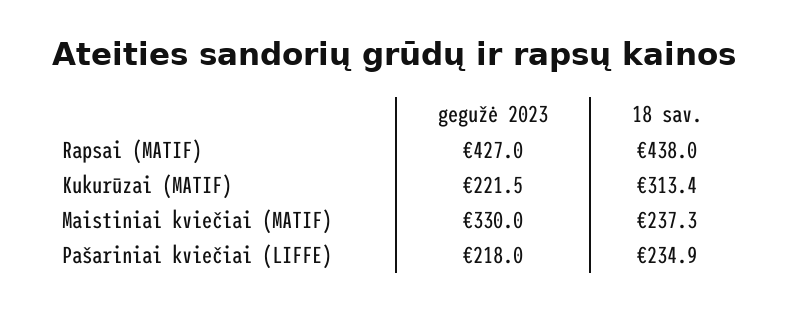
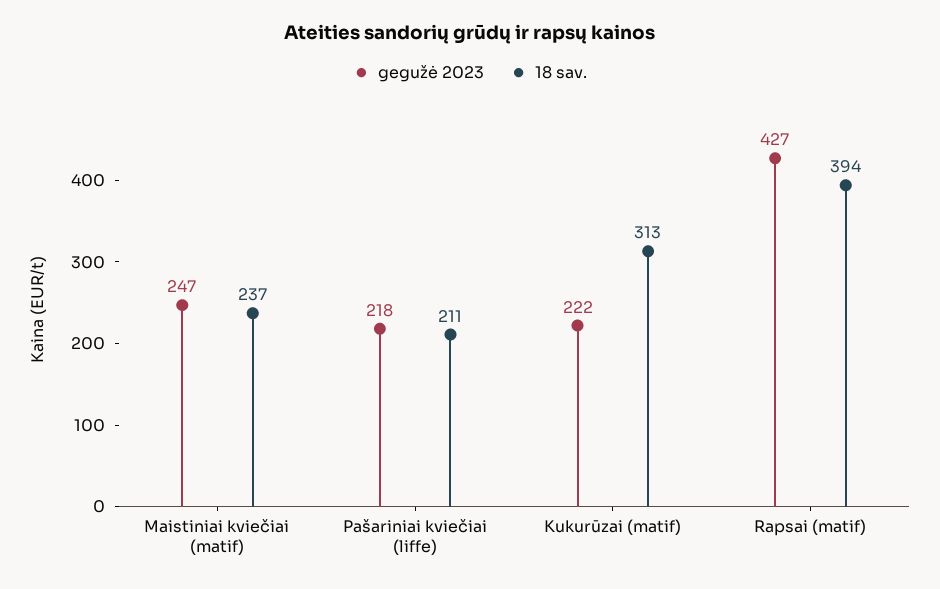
  {
    "gegužė 2023": {
      "Rapsai (MATIF)": 427,
      "Kukurūzai (MATIF)": 221.5,
-     "Maistiniai kviečiai (MATIF)": 330,
+     "Maistiniai kviečiai (MATIF)": 247,
      "Pašariniai kviečiai (LIFFE)": 218
    },
    "18 sav.": {
-     "Rapsai (MATIF)": 438,
+     "Rapsai (MATIF)": 394,
      "Kukurūzai (MATIF)": 313.4,
      "Maistiniai kviečiai (MATIF)": 237.3,
-     "Pašariniai kviečiai (LIFFE)": 234.9
+     "Pašariniai kviečiai (LIFFE)": 211
    }
  }

